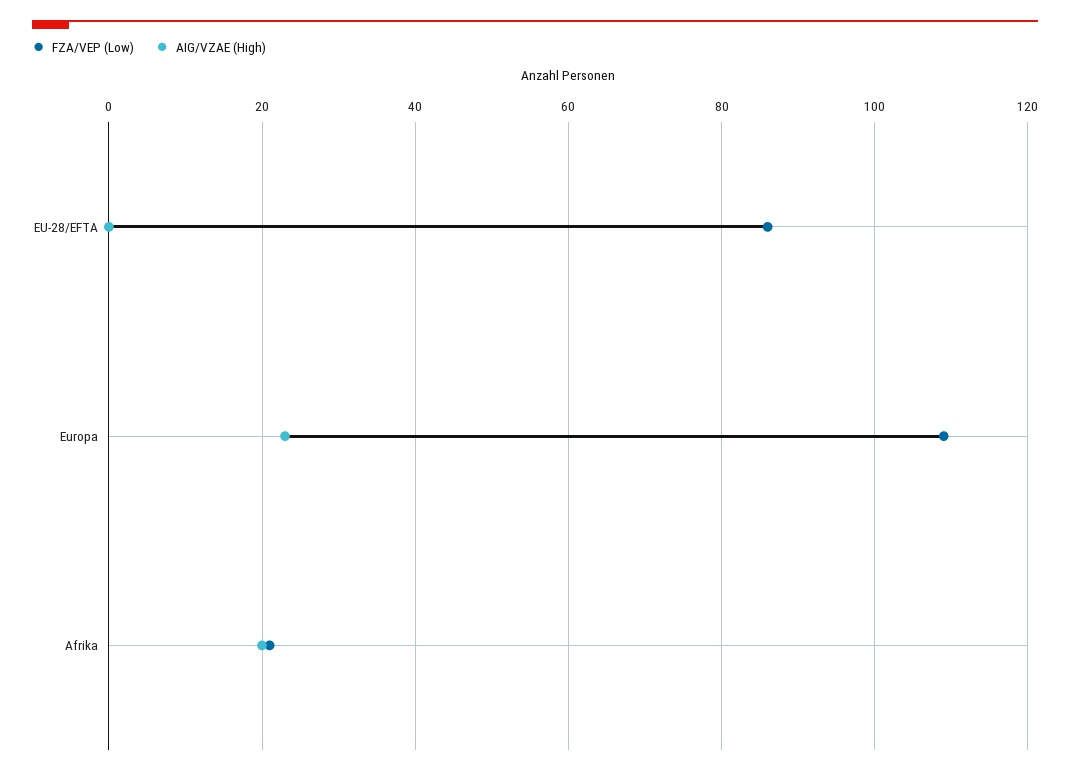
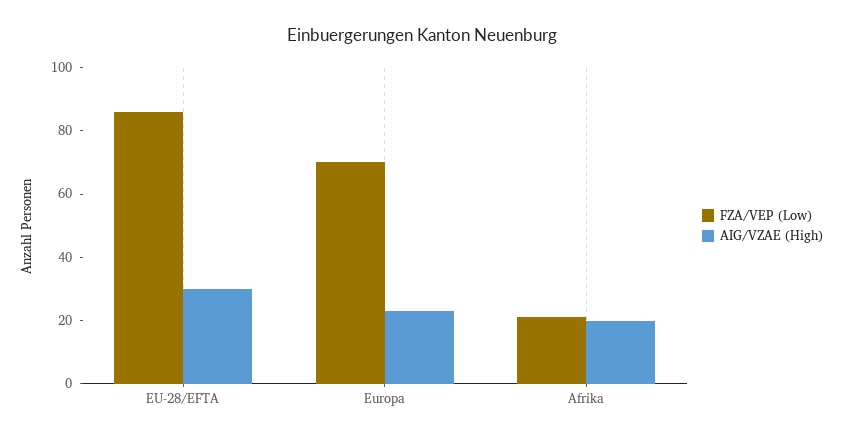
  {
    "FZA/VEP (Low)": {
      "EU-28/EFTA": 85,
-     "Europa": 110,
+     "Europa": 70,
      "Afrika": 20
    },
    "AIG/VZAE (High)": {
-     "EU-28/EFTA": 0,
+     "EU-28/EFTA": 30,
      "Europa": 25,
      "Afrika": 20
    }
  }

